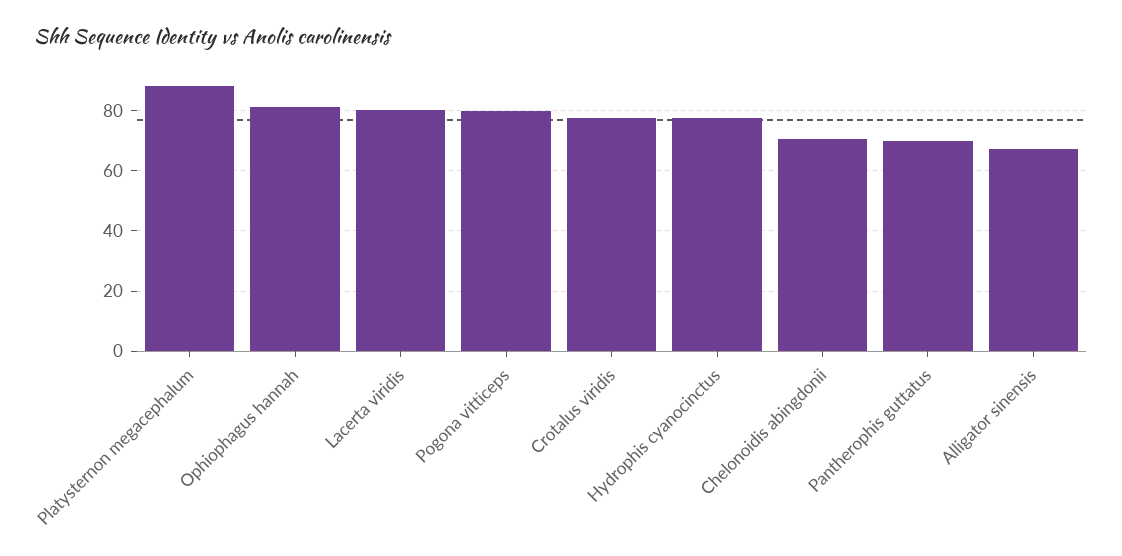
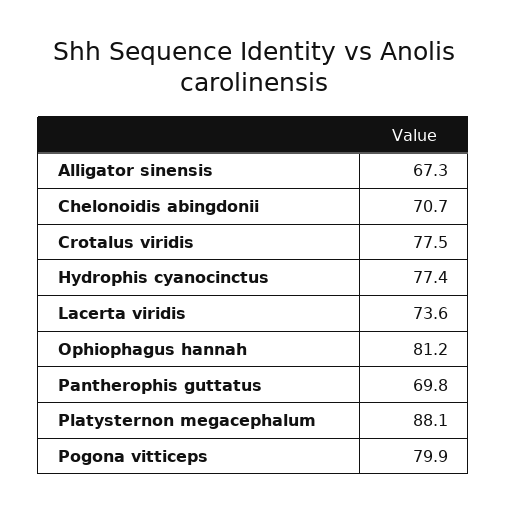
  {
    "Platysternon megacephalum": 88.1,
    "Ophiophagus hannah": 81.2,
-   "Lacerta viridis": 80,
+   "Lacerta viridis": 73.6,
    "Pogona vitticeps": 79.9,
    "Crotalus viridis": 77.5,
    "Hydrophis cyanocinctus": 77.4,
    "Chelonoidis abingdonii": 70.7,
    "Pantherophis guttatus": 69.8,
    "Alligator sinensis": 67.3
  }

